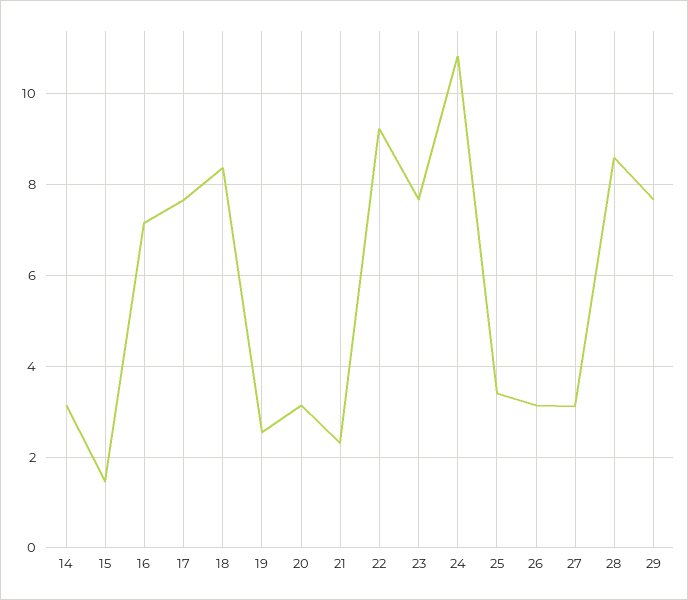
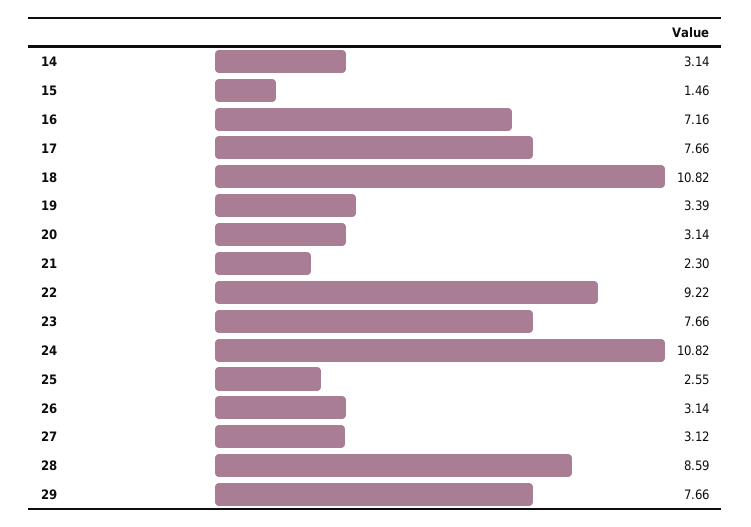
  {
    "14": 3.14,
    "15": 1.46,
    "16": 7.16,
    "17": 7.66,
-   "18": 8.4,
+   "18": 10.82,
-   "19": 2.6,
+   "19": 3.39,
    "20": 3.14,
    "21": 2.3,
    "22": 9.22,
    "23": 7.66,
    "24": 10.82,
-   "25": 3.4,
+   "25": 2.55,
    "26": 3.14,
    "27": 3.12,
    "28": 8.59,
    "29": 7.66
  }

